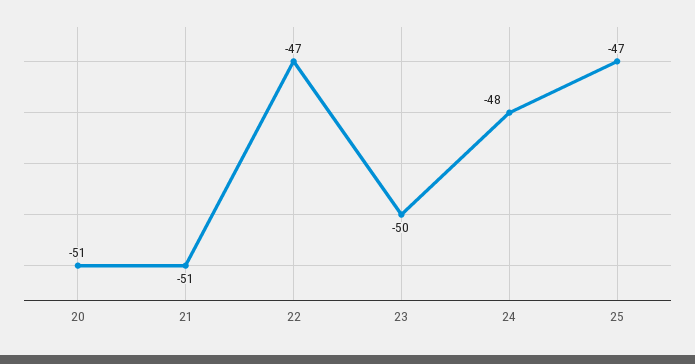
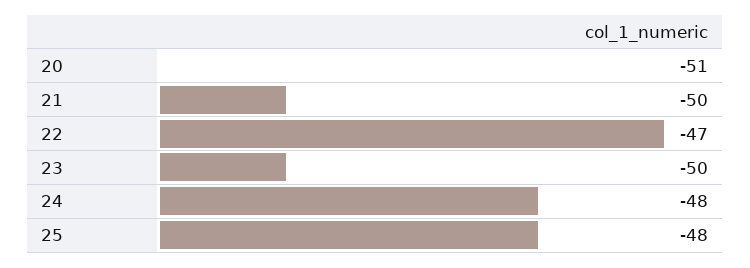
  {
    "20": -51,
-   "21": -51,
+   "21": -50,
    "22": -47,
    "23": -50,
    "24": -48,
-   "25": -47
+   "25": -48
  }

